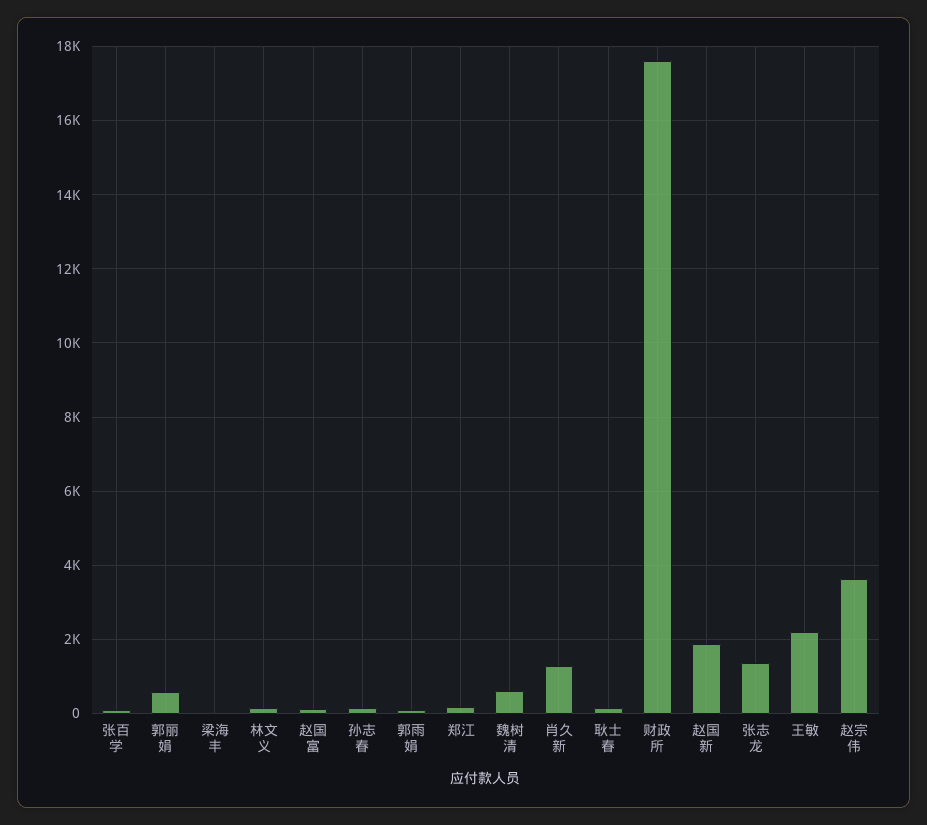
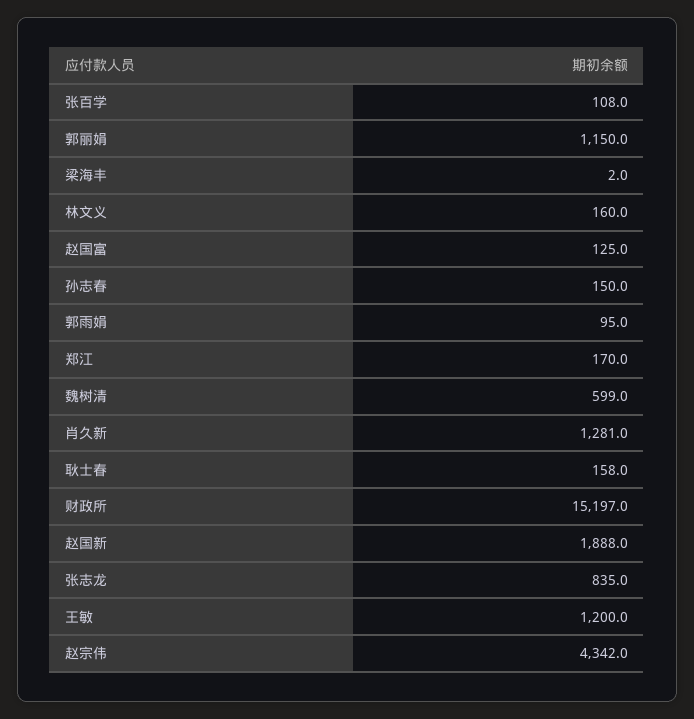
  {
    "张百学": 108,
-   "郭丽娟": 600,
+   "郭丽娟": 1150,
    "梁海丰": 2,
    "林文义": 160,
    "赵国富": 125,
    "孙志春": 150,
    "郭雨娟": 95,
    "郑江": 170,
    "魏树清": 599,
    "肖久新": 1281,
    "耿士春": 158,
-   "财政所": 17600,
+   "财政所": 15197,
    "赵国新": 1888,
-   "张志龙": 1400,
+   "张志龙": 835,
-   "王敏": 2200,
+   "王敏": 1200,
-   "赵宗伟": 3600
+   "赵宗伟": 4342
  }

